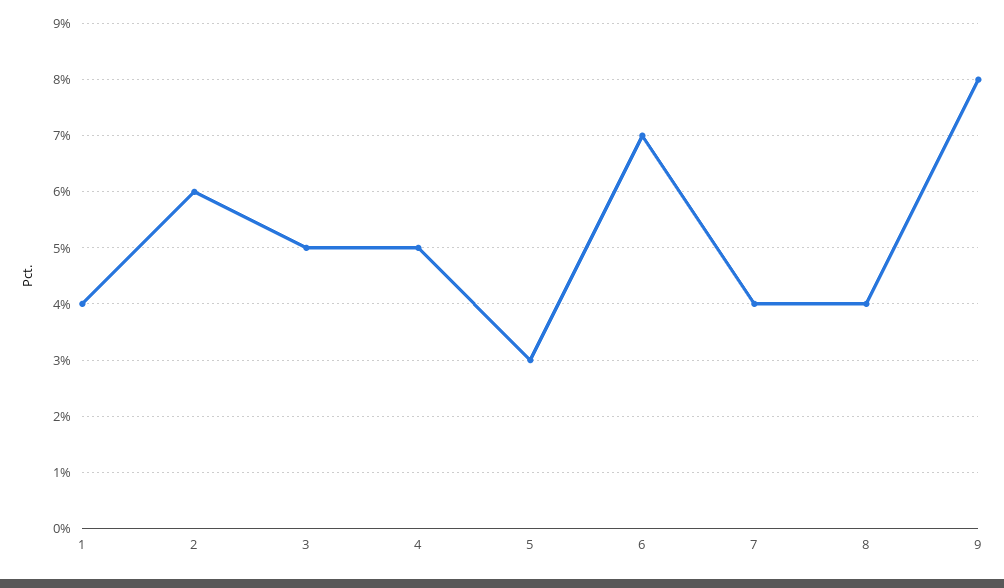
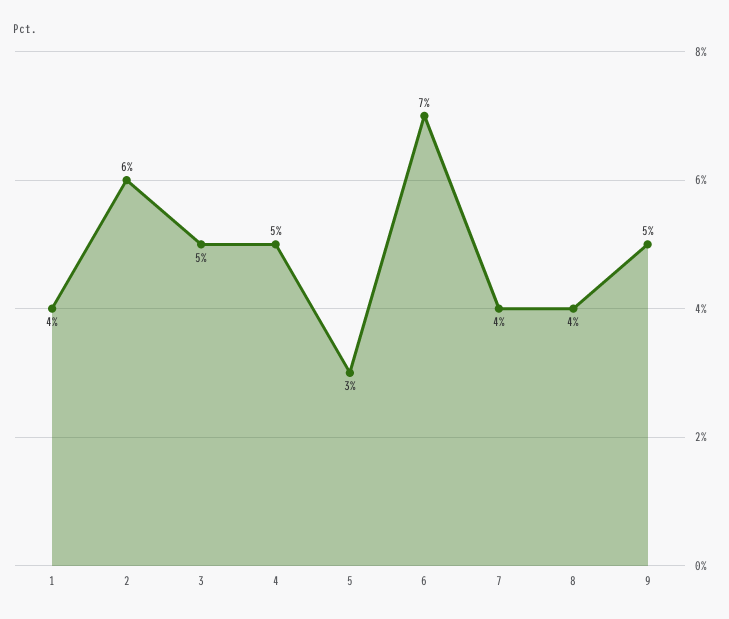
  {
    "1": 4,
    "2": 6,
    "3": 5,
    "4": 5,
    "5": 3,
    "6": 7,
    "7": 4,
    "8": 4,
-   "9": 8
+   "9": 5
  }

